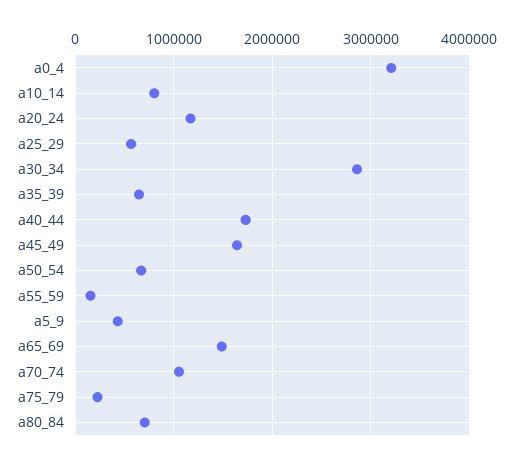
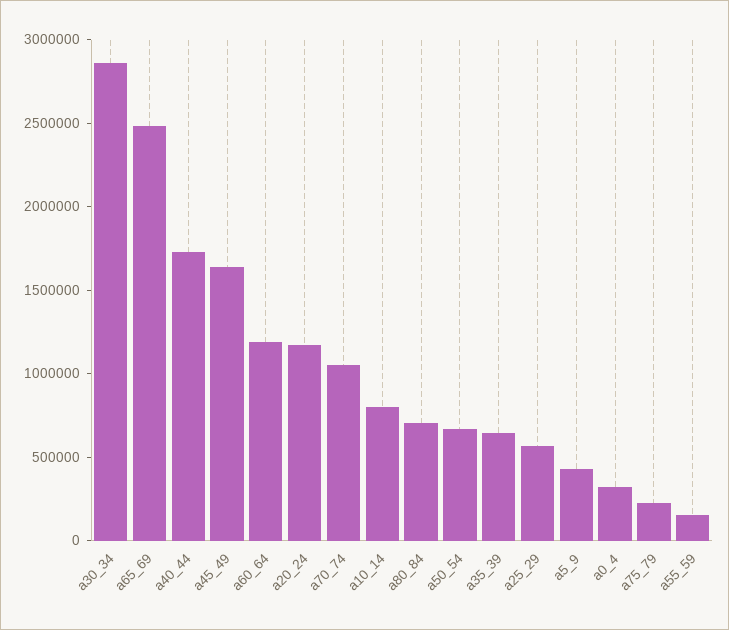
  {
-   "a0_4": 3200000,
+   "a0_4": 300000,
    "a10_14": 800000,
    "a20_24": 1200000,
    "a25_29": 600000,
    "a30_34": 2900000,
    "a35_39": 600000,
    "a40_44": 1700000,
    "a45_49": 1600000,
    "a50_54": 700000,
    "a55_59": 200000,
    "a5_9": 400000,
-   "a65_69": 1500000,
+   "a65_69": 2500000,
    "a70_74": 1100000,
    "a75_79": 200000,
-   "a80_84": 700000
+   "a80_84": 700000,
+   "a60_64": 1200000
  }

